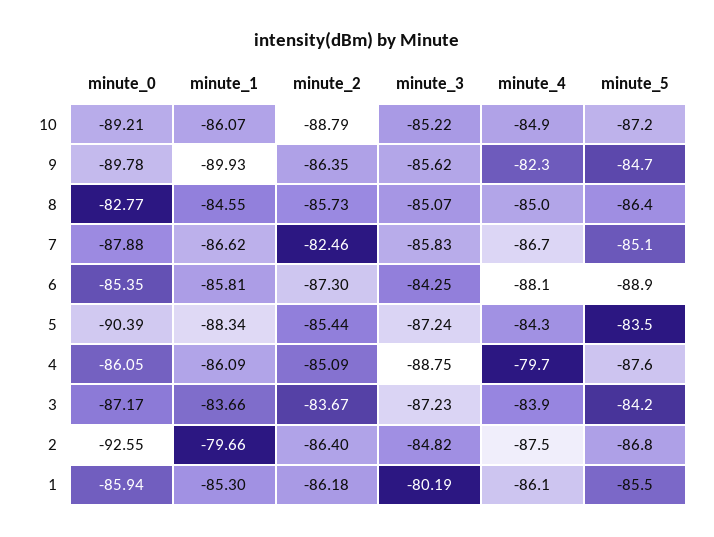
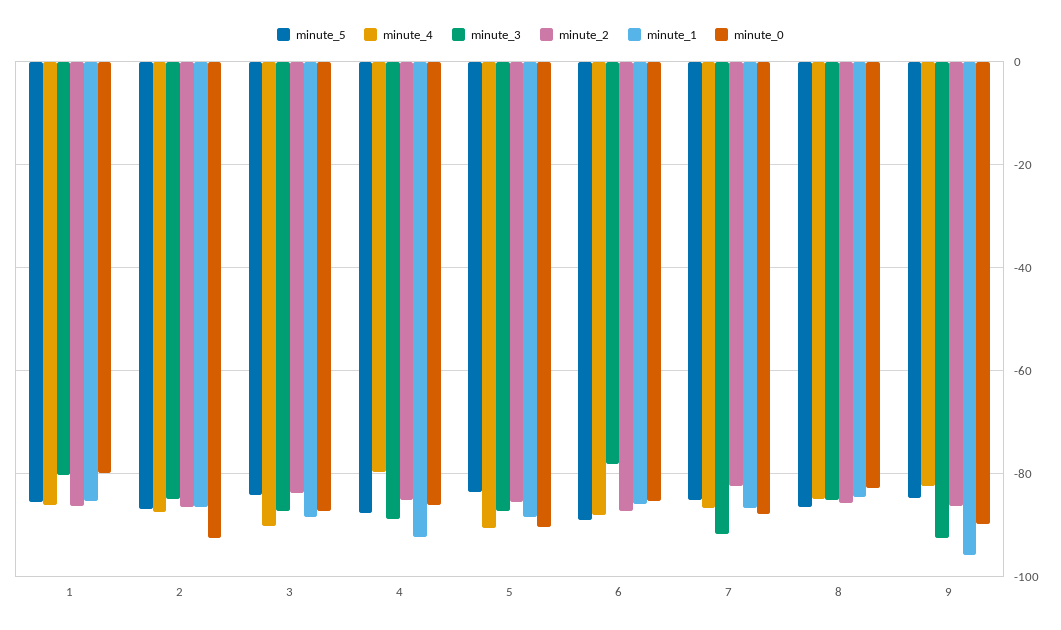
  {
    "minute_0": {
-     "10": -89.21,
      "9": -89.78,
      "8": -82.77,
      "7": -87.88,
      "6": -85.35,
      "5": -90.39,
      "4": -86.05,
      "3": -87.17,
      "2": -92.55,
-     "1": -85.94
+     "1": -80
    },
    "minute_1": {
-     "10": -86.07,
-     "9": -89.93,
+     "9": -96,
      "8": -84.55,
      "7": -86.62,
      "6": -85.81,
      "5": -88.34,
-     "4": -86.09,
+     "4": -92,
-     "3": -83.66,
+     "3": -88,
-     "2": -79.66,
+     "2": -86,
      "1": -85.3
    },
    "minute_2": {
-     "10": -88.79,
      "9": -86.35,
      "8": -85.73,
      "7": -82.46,
      "6": -87.3,
      "5": -85.44,
      "4": -85.09,
      "3": -83.67,
      "2": -86.4,
      "1": -86.18
    },
    "minute_3": {
-     "10": -85.22,
-     "9": -85.62,
+     "9": -92,
      "8": -85.07,
-     "7": -85.83,
+     "7": -92,
-     "6": -84.25,
+     "6": -78,
      "5": -87.24,
      "4": -88.75,
      "3": -87.23,
      "2": -84.82,
      "1": -80.19
    },
    "minute_4": {
-     "10": -84.9,
      "9": -82.3,
      "8": -85,
      "7": -86.7,
      "6": -88.1,
-     "5": -84.3,
+     "5": -90,
      "4": -79.7,
-     "3": -83.9,
+     "3": -90,
      "2": -87.5,
      "1": -86.1
    },
    "minute_5": {
-     "10": -87.2,
      "9": -84.7,
      "8": -86.4,
      "7": -85.1,
      "6": -88.9,
      "5": -83.5,
      "4": -87.6,
      "3": -84.2,
      "2": -86.8,
      "1": -85.5
    }
  }

